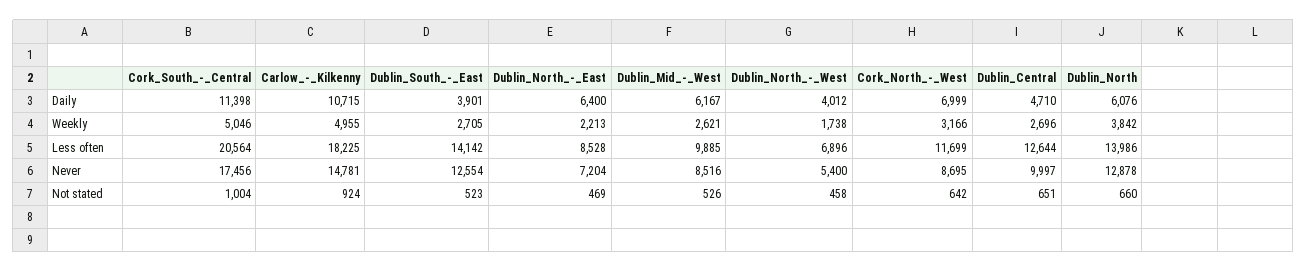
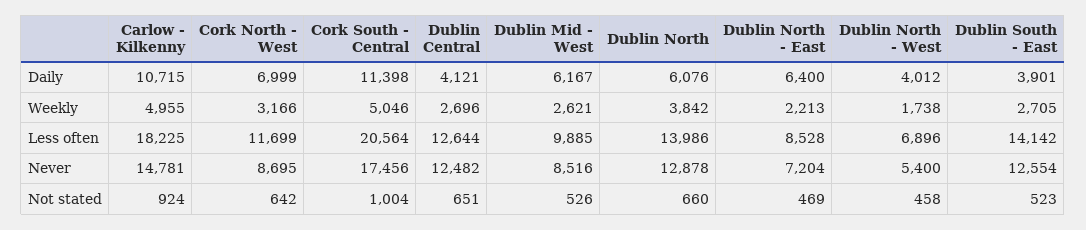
  {
    "Cork_South_-_Central": {
      "Daily": 11398,
      "Weekly": 5046,
      "Less often": 20564,
      "Never": 17456,
      "Not stated": 1004
    },
    "Carlow_-_Kilkenny": {
      "Daily": 10715,
      "Weekly": 4955,
      "Less often": 18225,
      "Never": 14781,
      "Not stated": 924
    },
    "Dublin_South_-_East": {
      "Daily": 3901,
      "Weekly": 2705,
      "Less often": 14142,
      "Never": 12554,
      "Not stated": 523
    },
    "Dublin_North_-_East": {
      "Daily": 6400,
      "Weekly": 2213,
      "Less often": 8528,
      "Never": 7204,
      "Not stated": 469
    },
    "Dublin_Mid_-_West": {
      "Daily": 6167,
      "Weekly": 2621,
      "Less often": 9885,
      "Never": 8516,
      "Not stated": 526
    },
    "Dublin_North_-_West": {
      "Daily": 4012,
      "Weekly": 1738,
      "Less often": 6896,
      "Never": 5400,
      "Not stated": 458
    },
    "Cork_North_-_West": {
      "Daily": 6999,
      "Weekly": 3166,
      "Less often": 11699,
      "Never": 8695,
      "Not stated": 642
    },
    "Dublin_Central": {
-     "Daily": 4710,
+     "Daily": 4121,
      "Weekly": 2696,
      "Less often": 12644,
-     "Never": 9997,
+     "Never": 12482,
      "Not stated": 651
    },
    "Dublin_North": {
      "Daily": 6076,
      "Weekly": 3842,
      "Less often": 13986,
      "Never": 12878,
      "Not stated": 660
    }
  }

